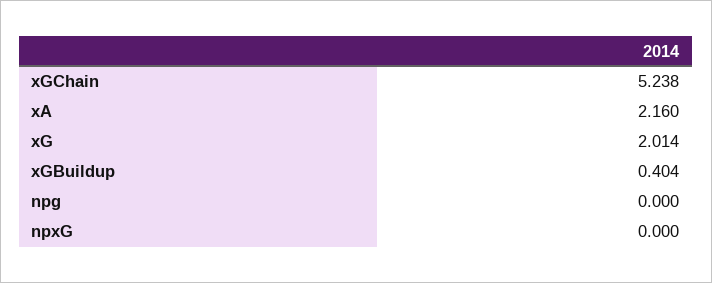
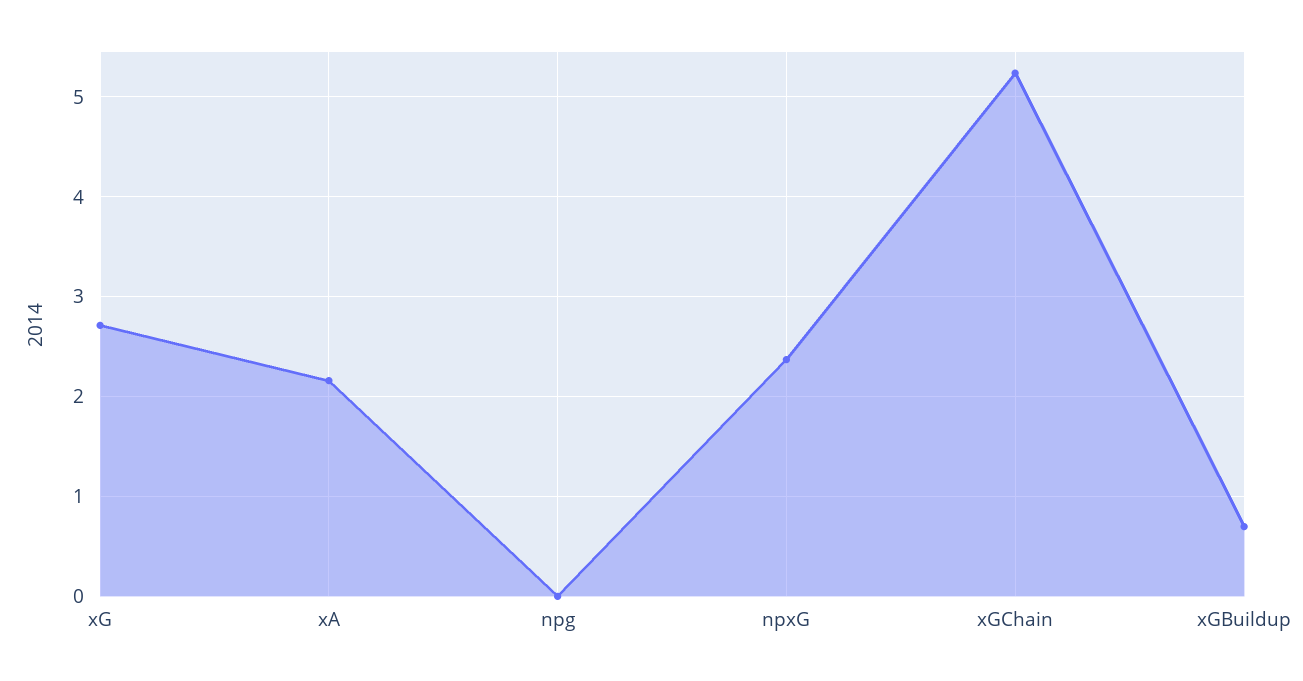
  {
    "xGChain": 5.238,
    "xA": 2.16,
-   "xG": 2.014,
+   "xG": 2.7,
-   "xGBuildup": 0.404,
+   "xGBuildup": 0.7,
    "npg": 0,
-   "npxG": 0
+   "npxG": 2.4
  }

